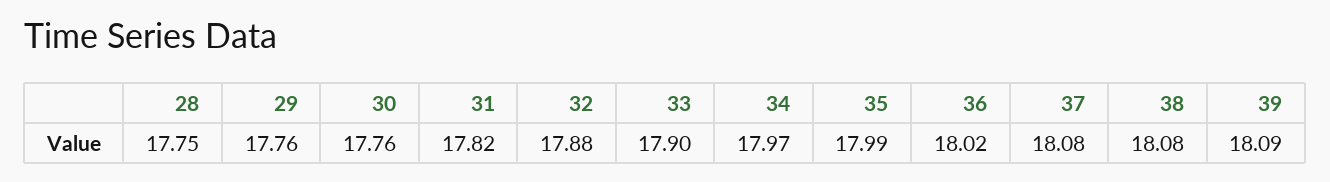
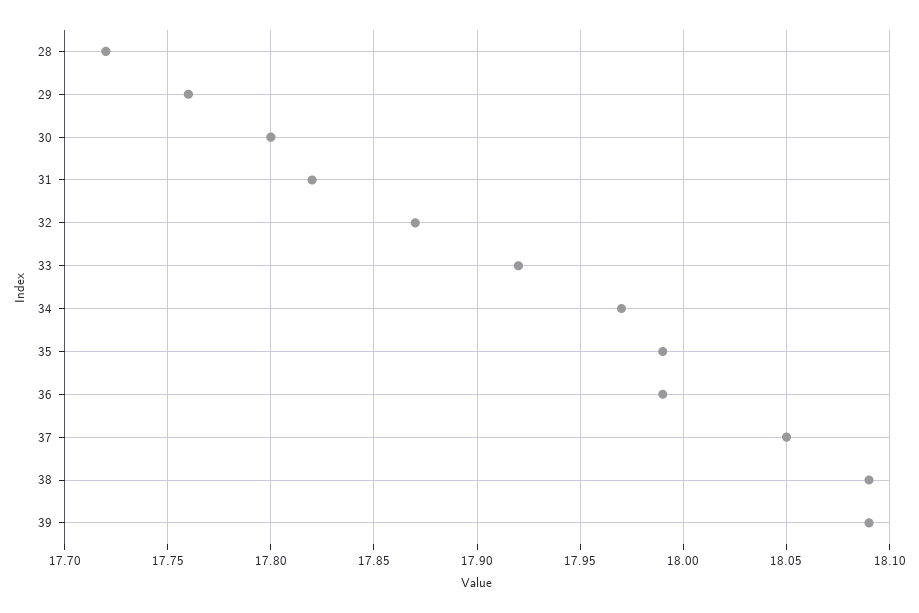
  {
-   "28": 17.75,
+   "28": 17.72,
    "29": 17.76,
-   "30": 17.76,
+   "30": 17.8,
    "31": 17.82,
-   "32": 17.88,
+   "32": 17.87,
-   "33": 17.9,
+   "33": 17.92,
    "34": 17.97,
    "35": 17.99,
-   "36": 18.02,
+   "36": 17.99,
-   "37": 18.08,
+   "37": 18.05,
-   "38": 18.08,
+   "38": 18.09,
    "39": 18.09
  }

